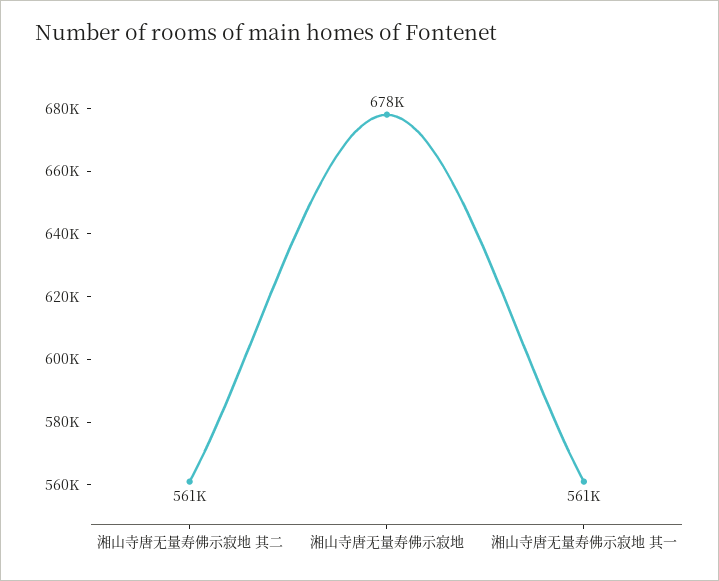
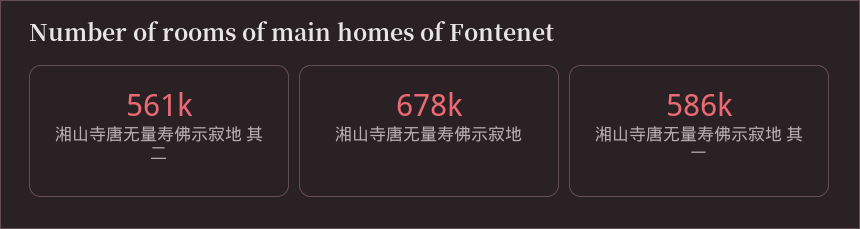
  {
    "湘山寺唐无量寿佛示寂地 其二": 561000,
    "湘山寺唐无量寿佛示寂地": 678000,
-   "湘山寺唐无量寿佛示寂地 其一": 561000
+   "湘山寺唐无量寿佛示寂地 其一": 586000
  }

